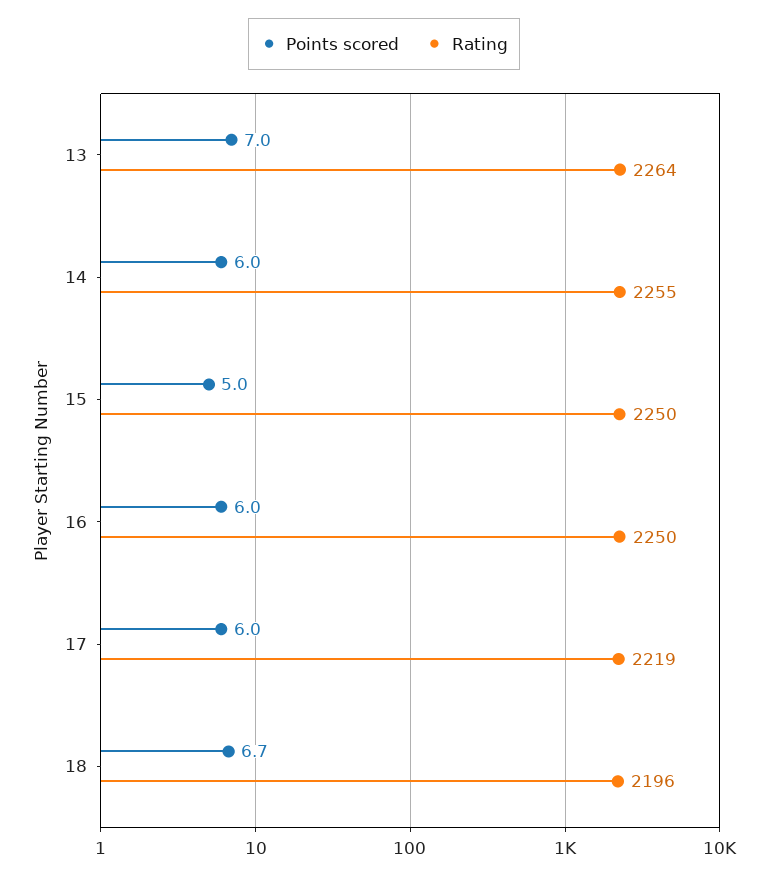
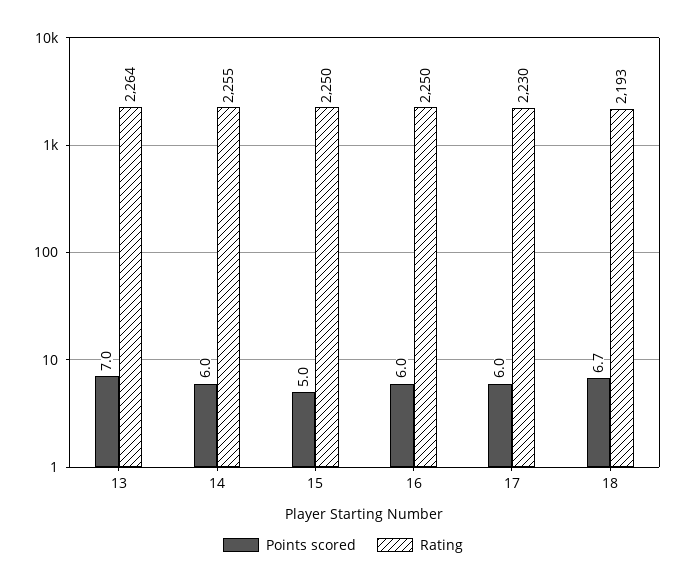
  {
    "Points scored": {
      "13": 7,
      "14": 6,
      "15": 5,
      "16": 6,
      "17": 6,
      "18": 6.7
    },
    "Rating": {
      "13": 2264,
      "14": 2255,
      "15": 2250,
      "16": 2250,
-     "17": 2219,
+     "17": 2230,
-     "18": 2196
+     "18": 2193
    }
  }

